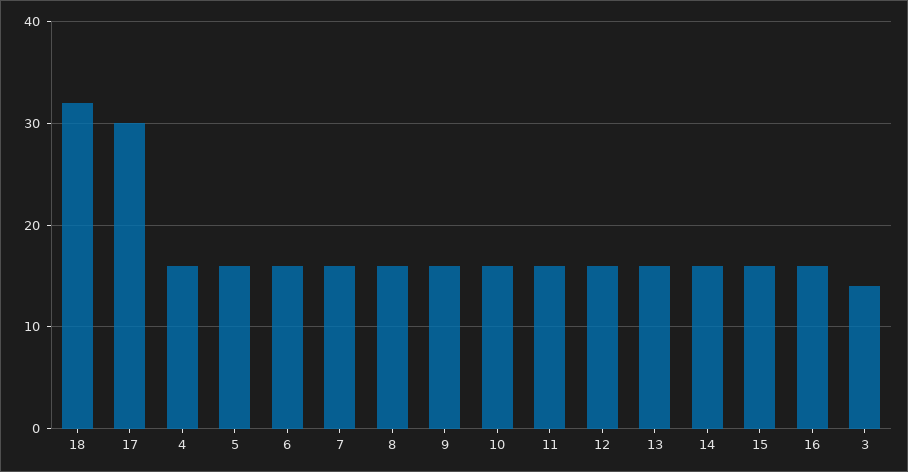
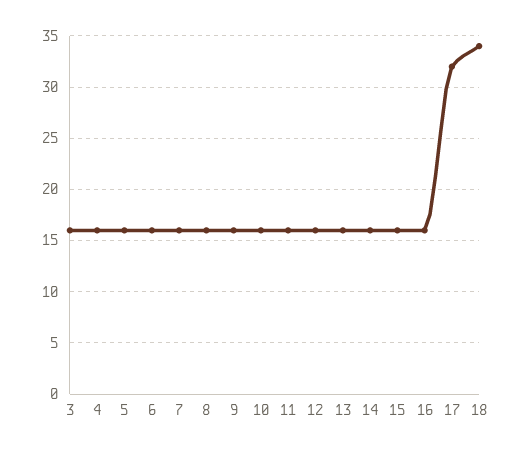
  {
-   "18": 32,
+   "18": 34,
-   "17": 30,
+   "17": 32,
    "4": 16,
    "5": 16,
    "6": 16,
    "7": 16,
    "8": 16,
    "9": 16,
    "10": 16,
    "11": 16,
    "12": 16,
    "13": 16,
    "14": 16,
    "15": 16,
    "16": 16,
-   "3": 14
+   "3": 16
  }

